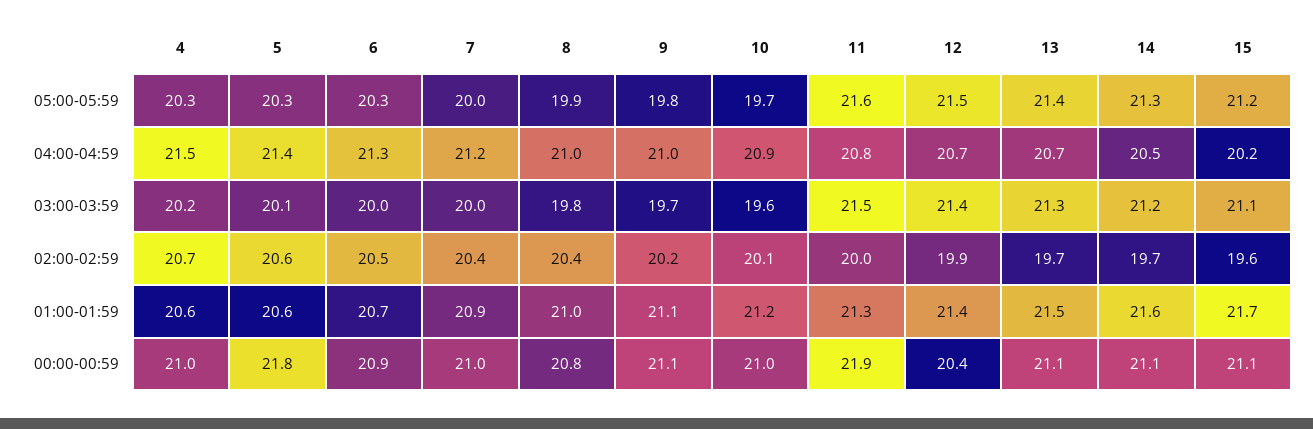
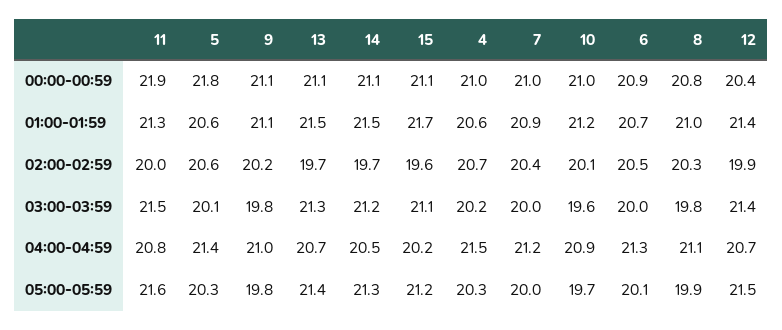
  {
    "4": {
      "05:00-05:59": 20.3,
      "04:00-04:59": 21.5,
      "03:00-03:59": 20.2,
      "02:00-02:59": 20.7,
      "01:00-01:59": 20.6,
      "00:00-00:59": 21
    },
    "5": {
      "05:00-05:59": 20.3,
      "04:00-04:59": 21.4,
      "03:00-03:59": 20.1,
      "02:00-02:59": 20.6,
      "01:00-01:59": 20.6,
      "00:00-00:59": 21.8
    },
    "6": {
-     "05:00-05:59": 20.3,
+     "05:00-05:59": 20.1,
      "04:00-04:59": 21.3,
      "03:00-03:59": 20,
      "02:00-02:59": 20.5,
      "01:00-01:59": 20.7,
      "00:00-00:59": 20.9
    },
    "7": {
      "05:00-05:59": 20,
      "04:00-04:59": 21.2,
      "03:00-03:59": 20,
      "02:00-02:59": 20.4,
      "01:00-01:59": 20.9,
      "00:00-00:59": 21
    },
    "8": {
      "05:00-05:59": 19.9,
-     "04:00-04:59": 21,
+     "04:00-04:59": 21.1,
      "03:00-03:59": 19.8,
-     "02:00-02:59": 20.4,
+     "02:00-02:59": 20.3,
      "01:00-01:59": 21,
      "00:00-00:59": 20.8
    },
    "9": {
      "05:00-05:59": 19.8,
      "04:00-04:59": 21,
-     "03:00-03:59": 19.7,
+     "03:00-03:59": 19.8,
      "02:00-02:59": 20.2,
      "01:00-01:59": 21.1,
      "00:00-00:59": 21.1
    },
    "10": {
      "05:00-05:59": 19.7,
      "04:00-04:59": 20.9,
      "03:00-03:59": 19.6,
      "02:00-02:59": 20.1,
      "01:00-01:59": 21.2,
      "00:00-00:59": 21
    },
    "11": {
      "05:00-05:59": 21.6,
      "04:00-04:59": 20.8,
      "03:00-03:59": 21.5,
      "02:00-02:59": 20,
      "01:00-01:59": 21.3,
      "00:00-00:59": 21.9
    },
    "12": {
      "05:00-05:59": 21.5,
      "04:00-04:59": 20.7,
      "03:00-03:59": 21.4,
      "02:00-02:59": 19.9,
      "01:00-01:59": 21.4,
      "00:00-00:59": 20.4
    },
    "13": {
      "05:00-05:59": 21.4,
      "04:00-04:59": 20.7,
      "03:00-03:59": 21.3,
      "02:00-02:59": 19.7,
      "01:00-01:59": 21.5,
      "00:00-00:59": 21.1
    },
    "14": {
      "05:00-05:59": 21.3,
      "04:00-04:59": 20.5,
      "03:00-03:59": 21.2,
      "02:00-02:59": 19.7,
-     "01:00-01:59": 21.6,
+     "01:00-01:59": 21.5,
      "00:00-00:59": 21.1
    },
    "15": {
      "05:00-05:59": 21.2,
      "04:00-04:59": 20.2,
      "03:00-03:59": 21.1,
      "02:00-02:59": 19.6,
      "01:00-01:59": 21.7,
      "00:00-00:59": 21.1
    }
  }

